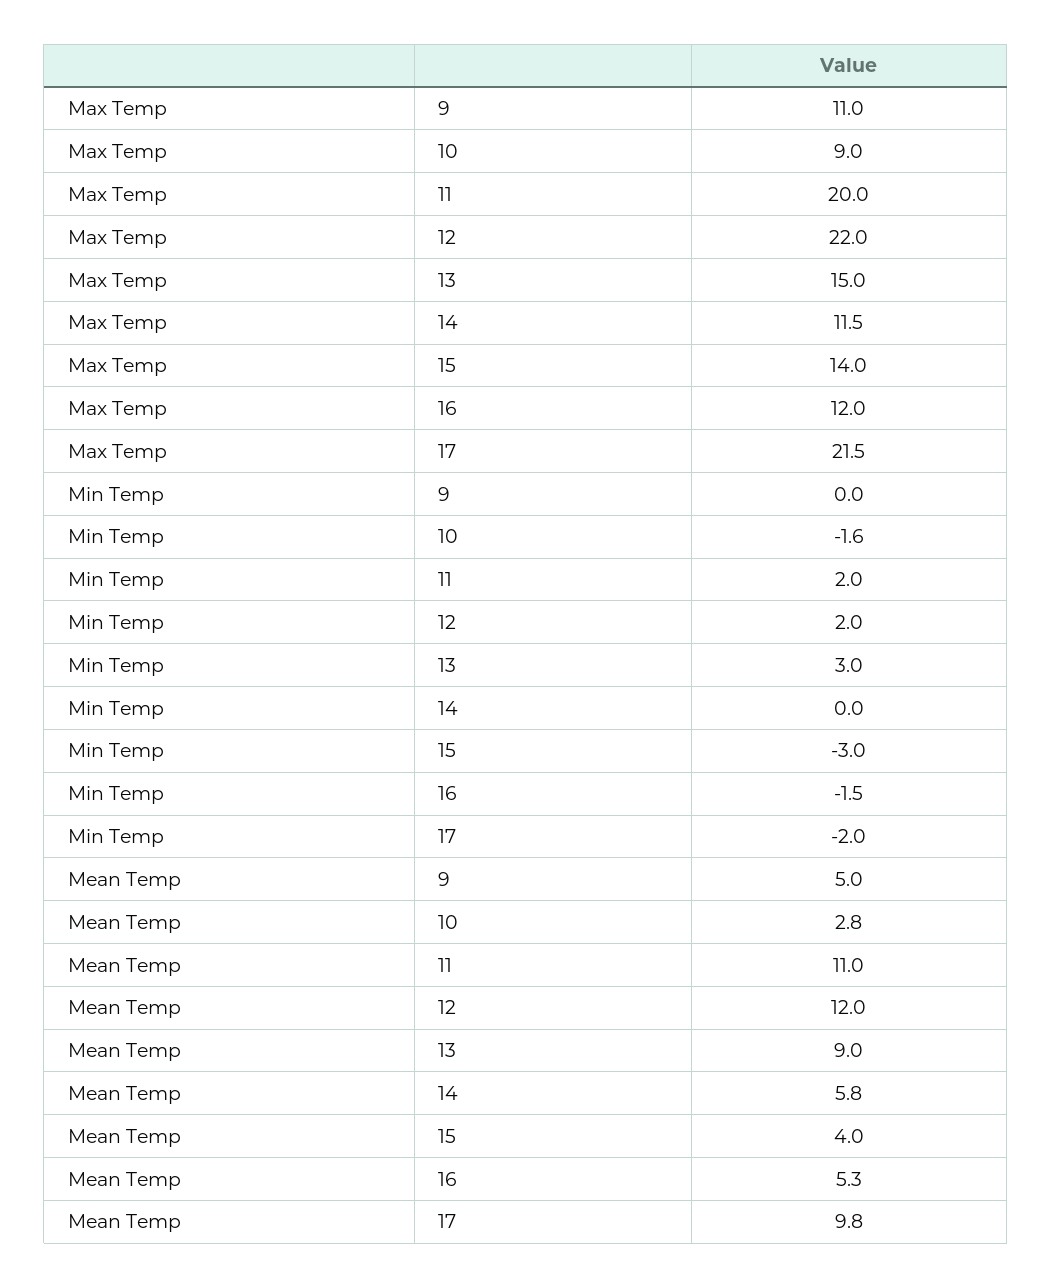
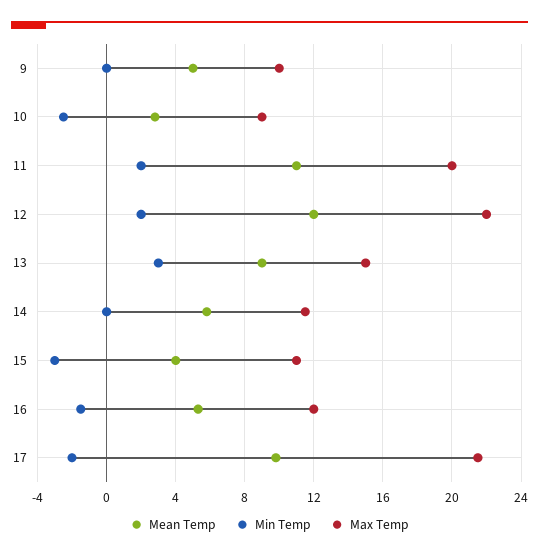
  {
    "Max Temp": {
-     "9": 11,
+     "9": 10,
      "10": 9,
      "11": 20,
      "12": 22,
      "13": 15,
      "14": 11.5,
-     "15": 14,
+     "15": 11,
      "16": 12,
      "17": 21.5
    },
    "Min Temp": {
      "9": 0,
-     "10": -1.6,
+     "10": -2.5,
      "11": 2,
      "12": 2,
      "13": 3,
      "14": 0,
      "15": -3,
      "16": -1.5,
      "17": -2
    },
    "Mean Temp": {
      "9": 5,
      "10": 2.8,
      "11": 11,
      "12": 12,
      "13": 9,
      "14": 5.8,
      "15": 4,
      "16": 5.3,
      "17": 9.8
    }
  }

